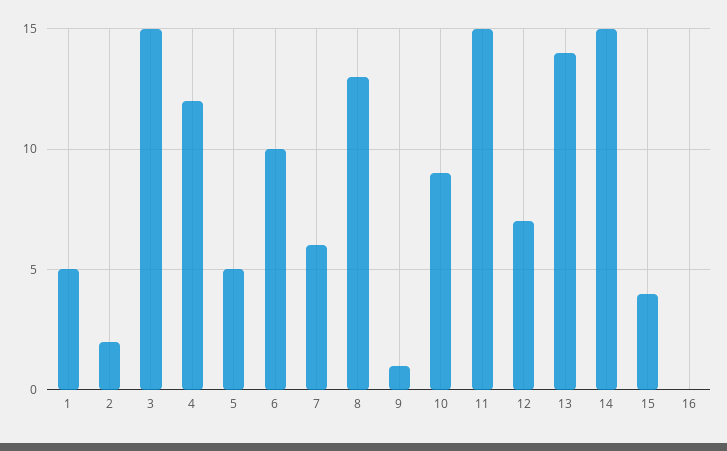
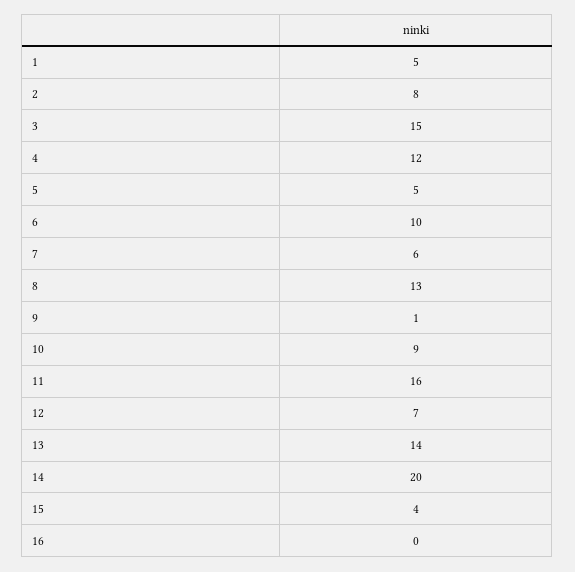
  {
    "1": 5,
-   "2": 2,
+   "2": 8,
    "3": 15,
    "4": 12,
    "5": 5,
    "6": 10,
    "7": 6,
    "8": 13,
    "9": 1,
    "10": 9,
-   "11": 15,
+   "11": 16,
    "12": 7,
    "13": 14,
-   "14": 15,
+   "14": 20,
    "15": 4,
    "16": 0
  }

